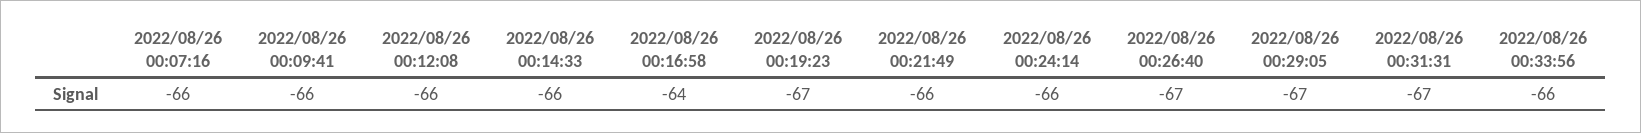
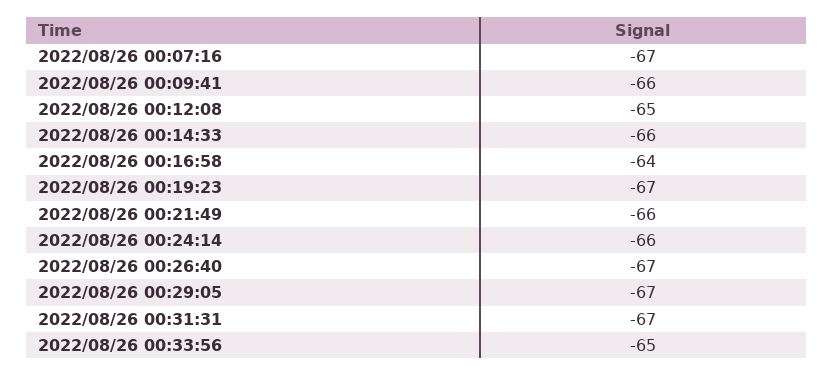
  {
-   "2022/08/26 00:07:16": -66,
+   "2022/08/26 00:07:16": -67,
    "2022/08/26 00:09:41": -66,
-   "2022/08/26 00:12:08": -66,
+   "2022/08/26 00:12:08": -65,
    "2022/08/26 00:14:33": -66,
    "2022/08/26 00:16:58": -64,
    "2022/08/26 00:19:23": -67,
    "2022/08/26 00:21:49": -66,
    "2022/08/26 00:24:14": -66,
    "2022/08/26 00:26:40": -67,
    "2022/08/26 00:29:05": -67,
    "2022/08/26 00:31:31": -67,
-   "2022/08/26 00:33:56": -66
+   "2022/08/26 00:33:56": -65
  }

